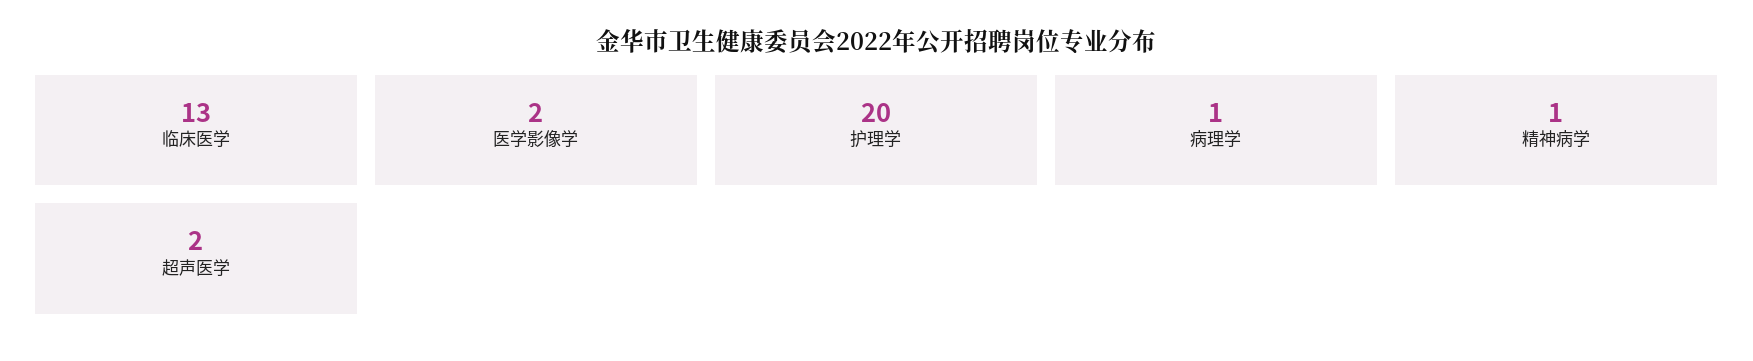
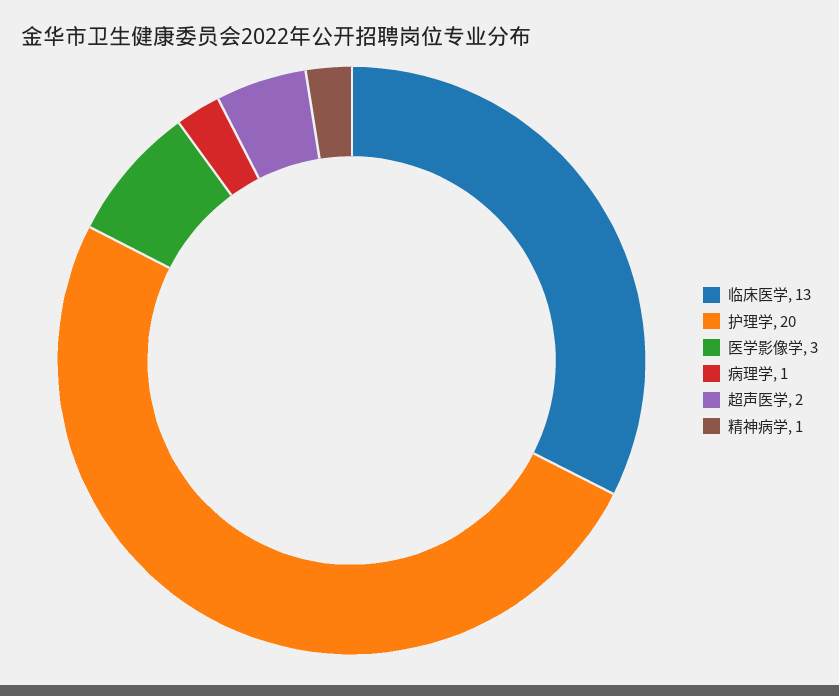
  {
    "临床医学": 13,
-   "医学影像学": 2,
+   "医学影像学": 3,
    "护理学": 20,
    "病理学": 1,
    "精神病学": 1,
    "超声医学": 2
  }

